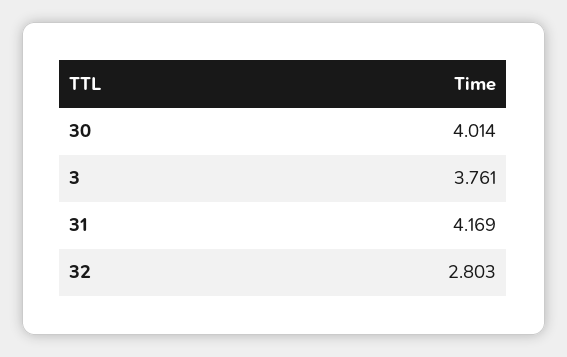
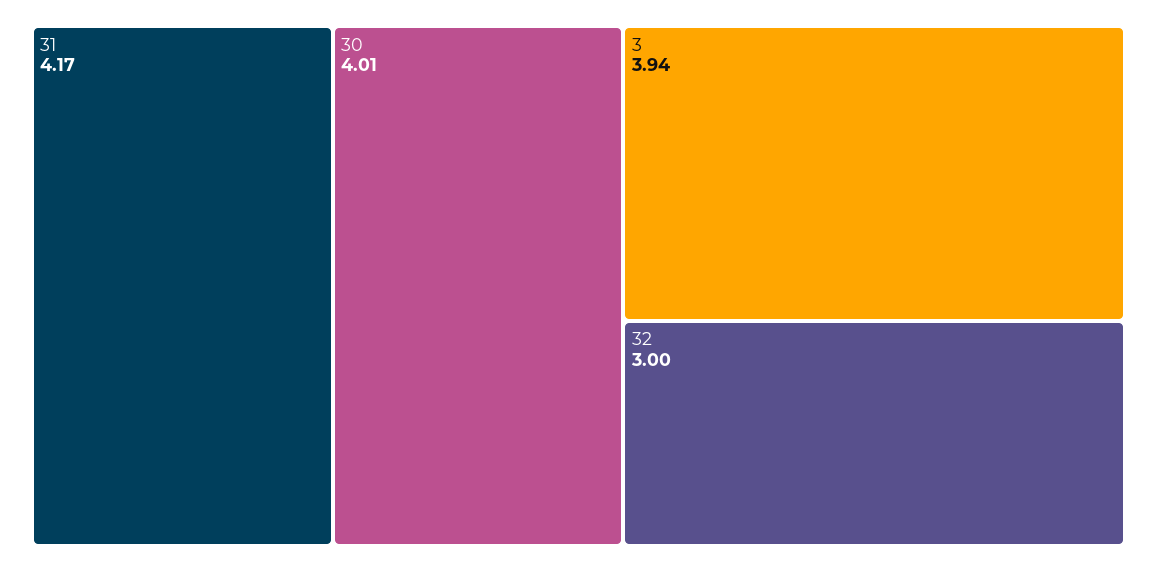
  {
    "30": 4.014,
-   "3": 3.761,
+   "3": 3.94,
    "31": 4.169,
-   "32": 2.803
+   "32": 3
  }

